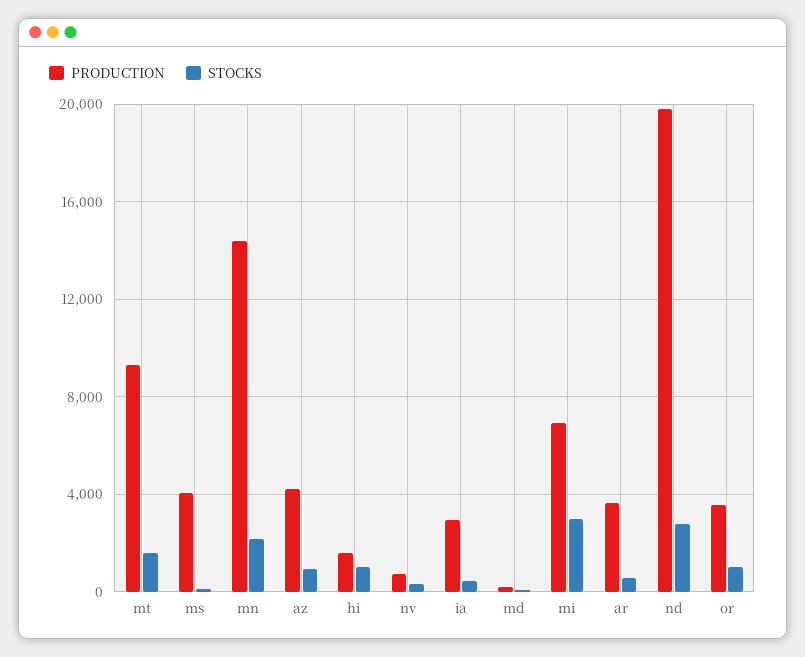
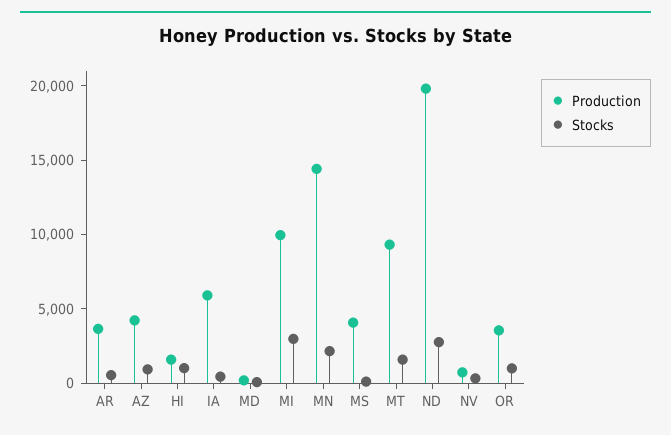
  {
    "PRODUCTION": {
      "mt": 9500,
      "ms": 4000,
      "mn": 14500,
      "az": 4000,
      "hi": 1500,
      "nv": 500,
-     "ia": 3000,
+     "ia": 6000,
      "md": 0,
-     "mi": 7000,
+     "mi": 10000,
      "ar": 3500,
      "nd": 20000,
      "or": 3500
    },
    "STOCKS": {
      "mt": 1500,
      "ms": 0,
      "mn": 2000,
      "az": 1000,
      "hi": 1000,
      "nv": 500,
      "ia": 500,
      "md": 0,
      "mi": 3000,
      "ar": 500,
      "nd": 3000,
      "or": 1000
    }
  }

